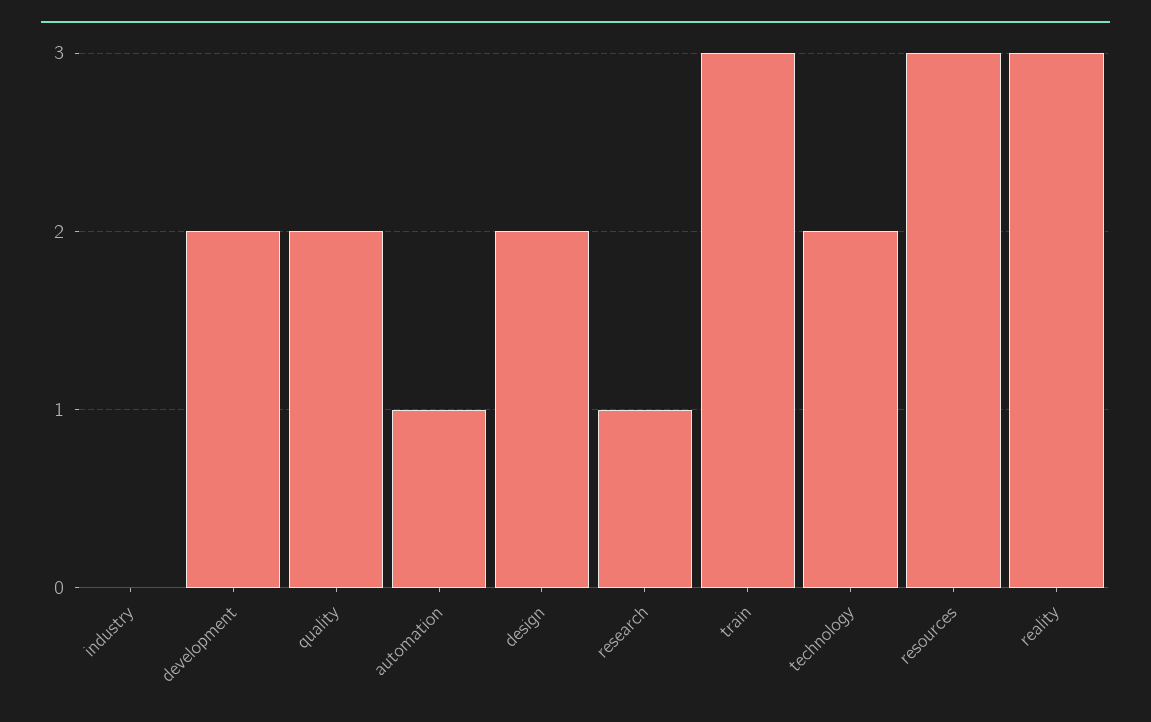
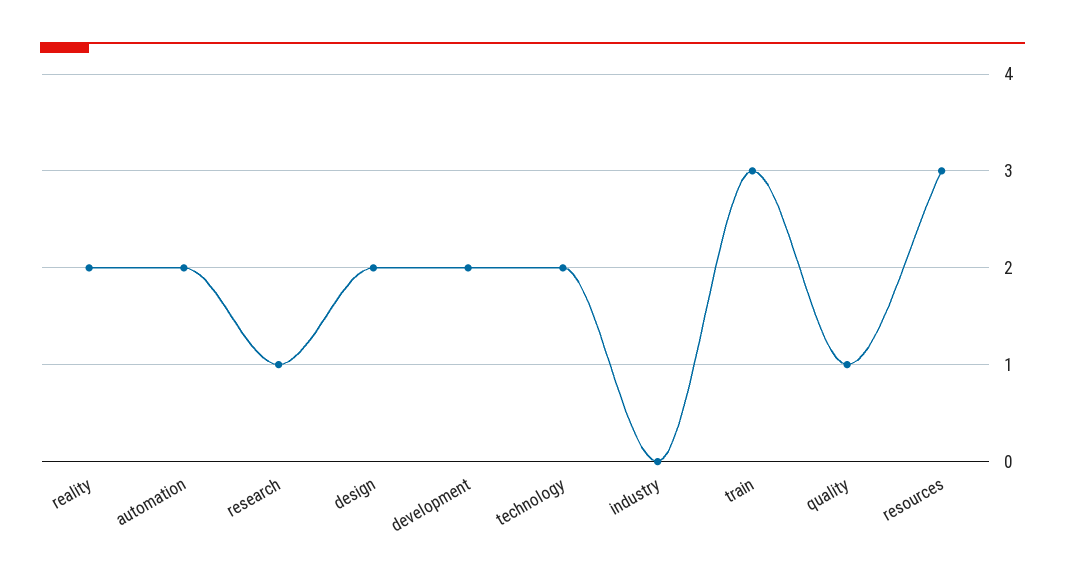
  {
    "industry": 0,
    "development": 2,
-   "quality": 2,
+   "quality": 1,
-   "automation": 1,
+   "automation": 2,
    "design": 2,
    "research": 1,
    "train": 3,
    "technology": 2,
    "resources": 3,
-   "reality": 3
+   "reality": 2
  }

